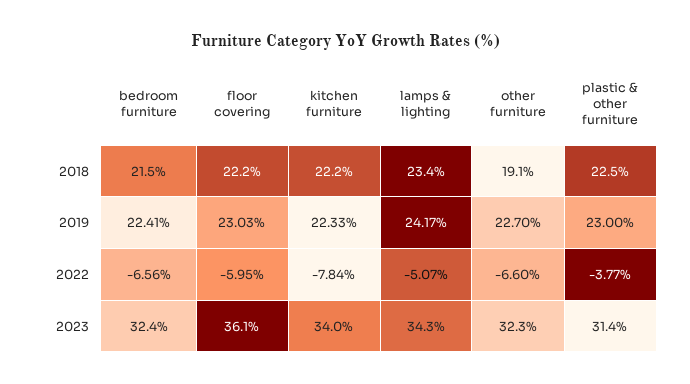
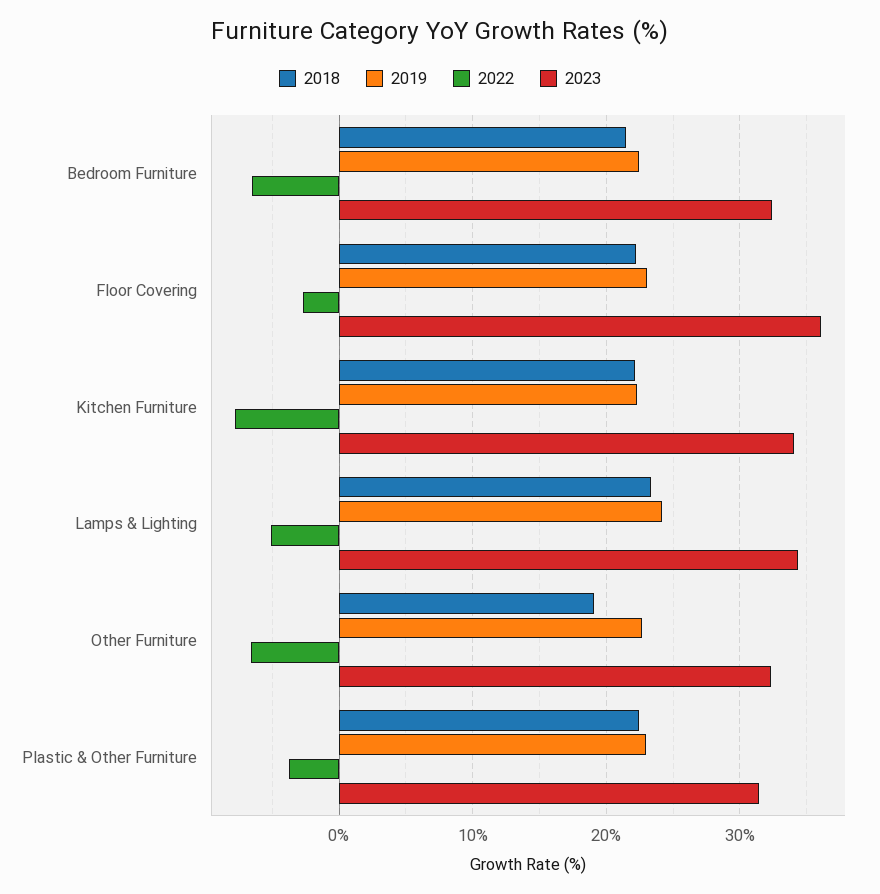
  {
    "2018": {
      "bedroom furniture": 21.5,
      "floor covering": 22.2,
      "kitchen furniture": 22.2,
      "lamps & lighting": 23.4,
      "other furniture": 19.1,
      "plastic & other furniture": 22.5
    },
    "2019": {
      "bedroom furniture": 22.41,
      "floor covering": 23.03,
      "kitchen furniture": 22.33,
      "lamps & lighting": 24.17,
      "other furniture": 22.7,
      "plastic & other furniture": 23
    },
    "2022": {
      "bedroom furniture": -6.56,
-     "floor covering": -5.95,
+     "floor covering": -3,
      "kitchen furniture": -7.84,
      "lamps & lighting": -5.07,
      "other furniture": -6.6,
      "plastic & other furniture": -3.77
    },
    "2023": {
      "bedroom furniture": 32.4,
      "floor covering": 36.1,
      "kitchen furniture": 34,
      "lamps & lighting": 34.3,
      "other furniture": 32.3,
      "plastic & other furniture": 31.4
    }
  }

